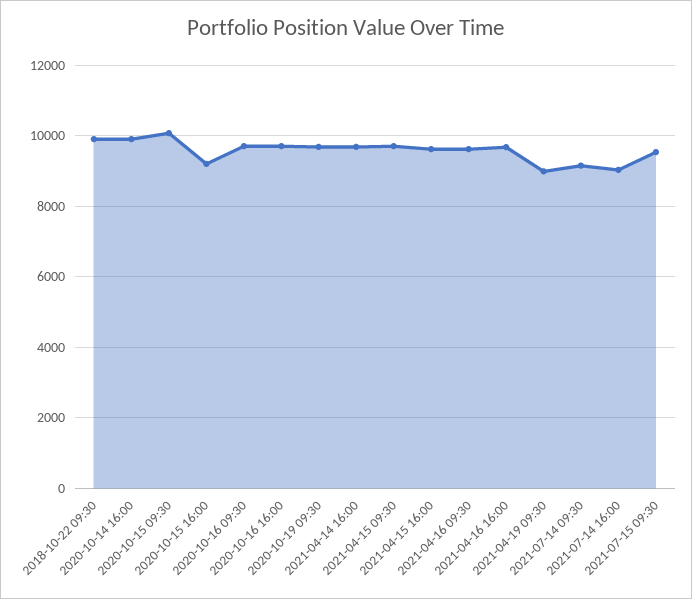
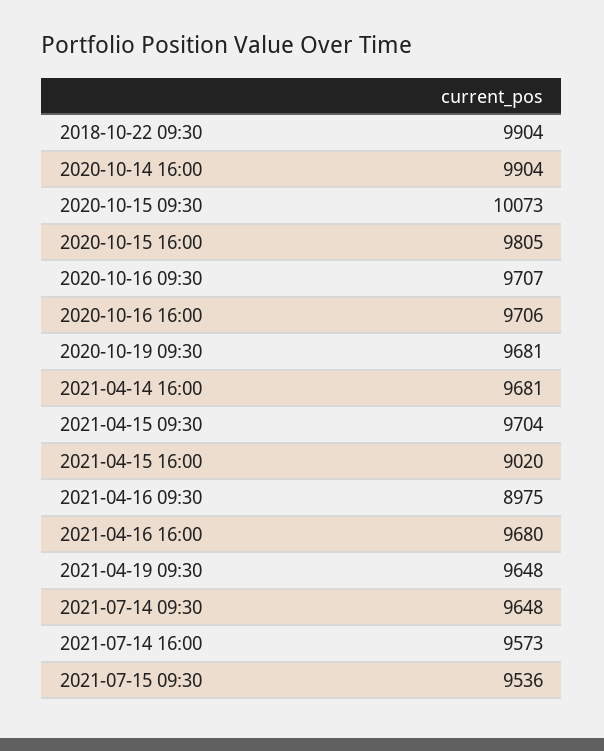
  {
    "2018-10-22 09:30": 9904,
    "2020-10-14 16:00": 9904,
    "2020-10-15 09:30": 10073,
-   "2020-10-15 16:00": 9200,
+   "2020-10-15 16:00": 9805,
    "2020-10-16 09:30": 9707,
    "2020-10-16 16:00": 9706,
    "2020-10-19 09:30": 9681,
    "2021-04-14 16:00": 9681,
    "2021-04-15 09:30": 9704,
-   "2021-04-15 16:00": 9600,
+   "2021-04-15 16:00": 9020,
-   "2021-04-16 09:30": 9600,
+   "2021-04-16 09:30": 8975,
    "2021-04-16 16:00": 9680,
-   "2021-04-19 09:30": 9000,
+   "2021-04-19 09:30": 9648,
-   "2021-07-14 09:30": 9200,
+   "2021-07-14 09:30": 9648,
-   "2021-07-14 16:00": 9000,
+   "2021-07-14 16:00": 9573,
    "2021-07-15 09:30": 9536
  }

